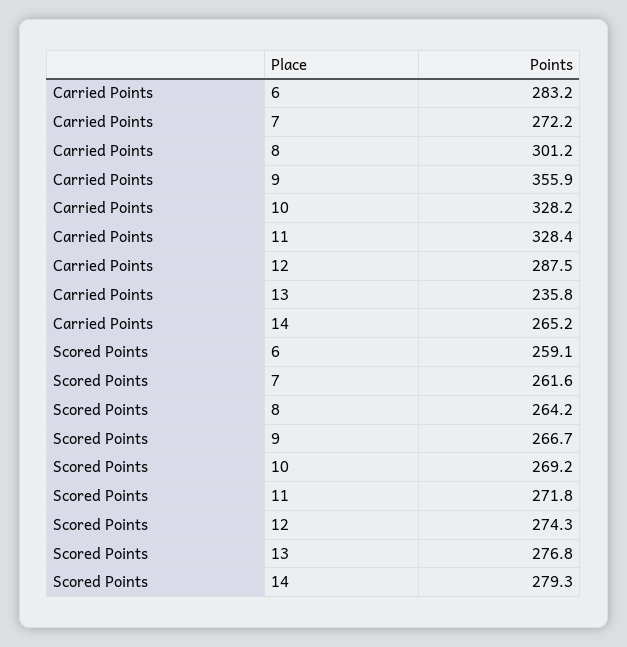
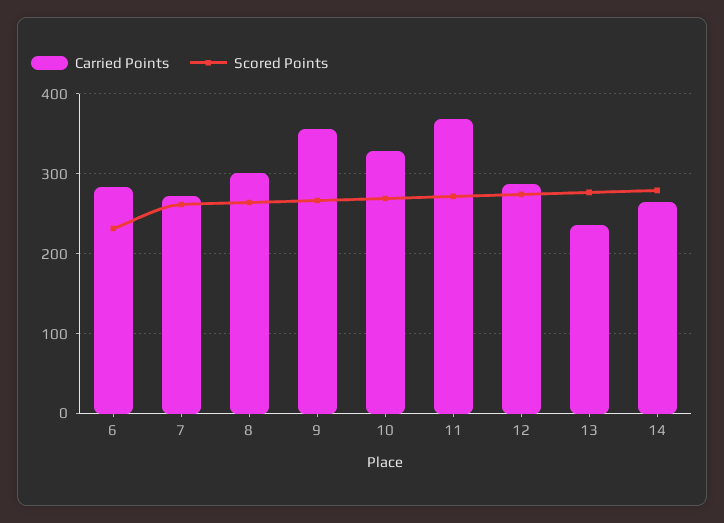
  {
    "Carried Points": {
      "6": 283.2,
      "7": 272.2,
      "8": 301.2,
      "9": 355.9,
      "10": 328.2,
-     "11": 328.4,
+     "11": 370,
      "12": 287.5,
      "13": 235.8,
      "14": 265.2
    },
    "Scored Points": {
-     "6": 259.1,
+     "6": 230,
      "7": 261.6,
      "8": 264.2,
      "9": 266.7,
      "10": 269.2,
      "11": 271.8,
      "12": 274.3,
      "13": 276.8,
      "14": 279.3
    }
  }

